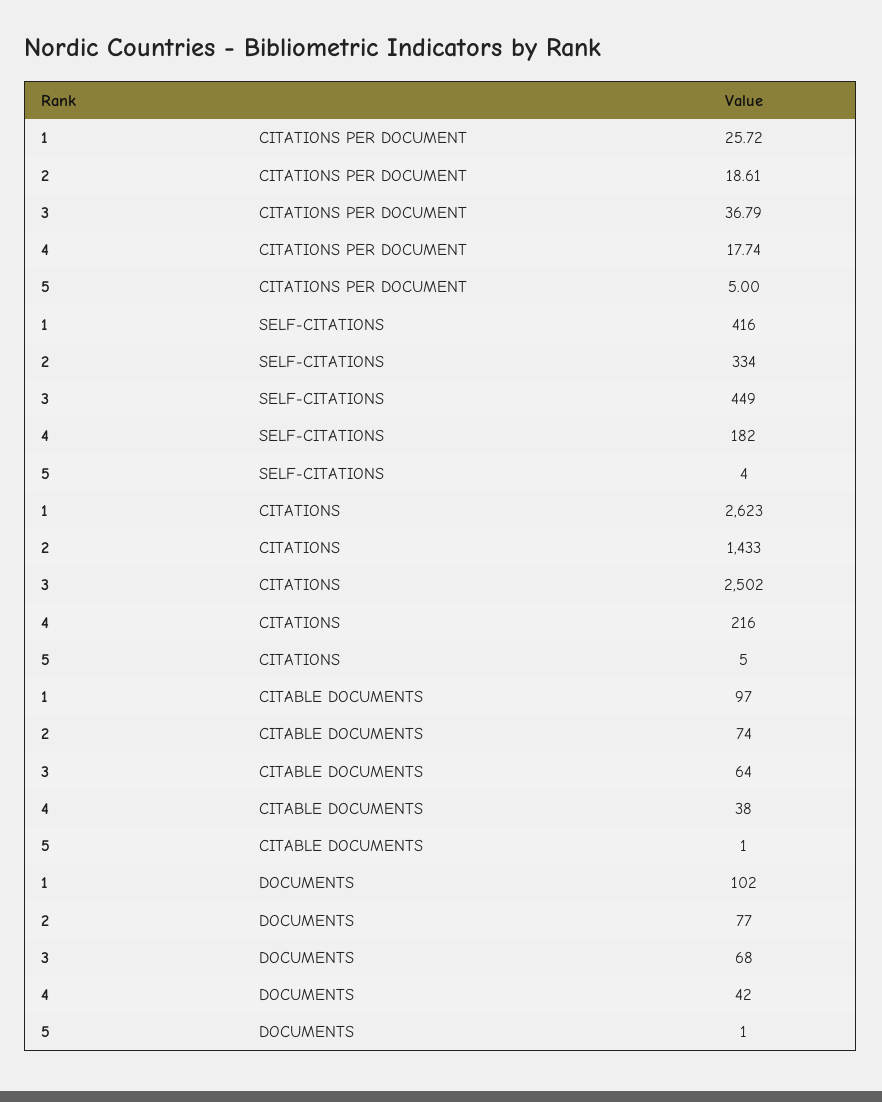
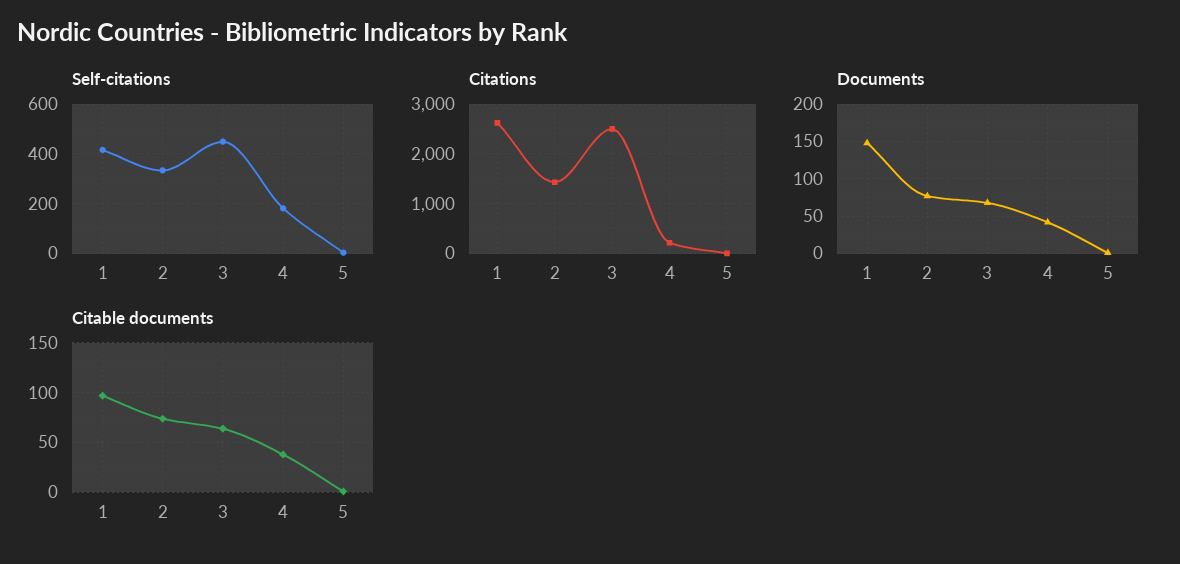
  {
-   "CITATIONS PER DOCUMENT": {
-     "1": 25.72,
-     "2": 18.61,
-     "3": 36.79,
-     "4": 17.74,
-     "5": 5
-   },
    "SELF-CITATIONS": {
      "1": 416,
      "2": 334,
      "3": 449,
      "4": 182,
      "5": 4
    },
    "CITATIONS": {
      "1": 2623,
      "2": 1433,
      "3": 2502,
      "4": 216,
      "5": 5
    },
    "CITABLE DOCUMENTS": {
      "1": 97,
      "2": 74,
      "3": 64,
      "4": 38,
      "5": 1
    },
    "DOCUMENTS": {
-     "1": 102,
+     "1": 150,
      "2": 77,
      "3": 68,
      "4": 42,
      "5": 1
    }
  }

